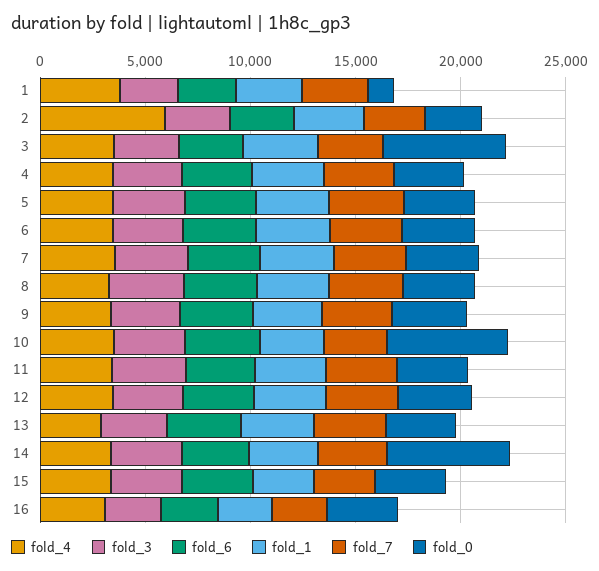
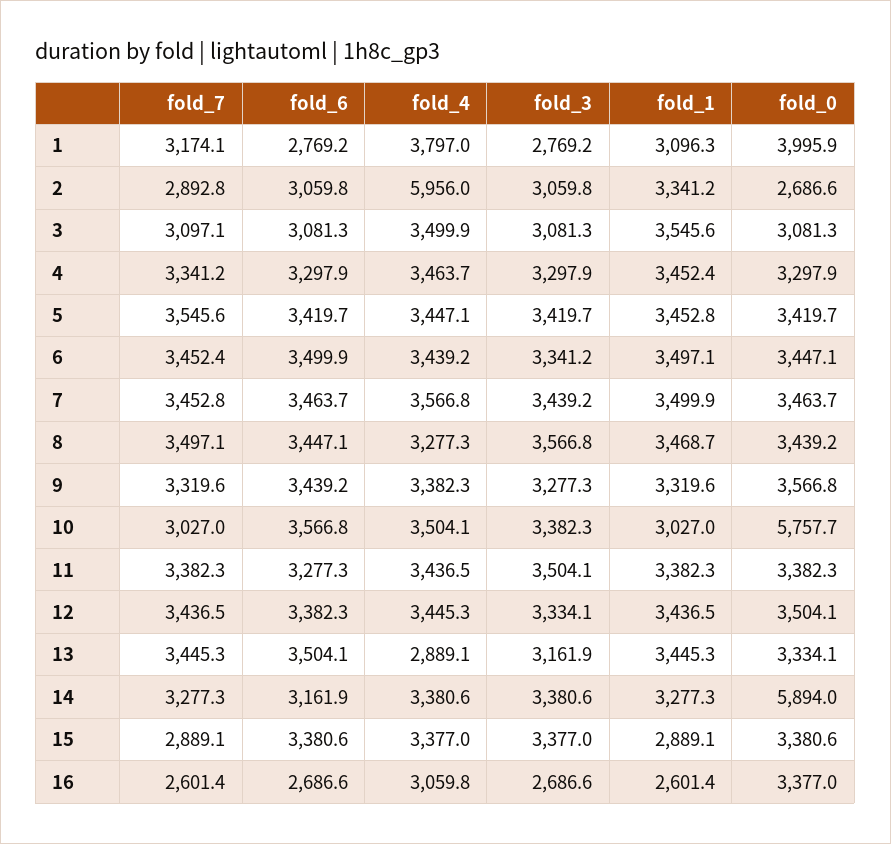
  {
    "fold_4": {
      "1": 3797,
      "2": 5956,
      "3": 3499.9,
      "4": 3463.7,
      "5": 3447.1,
      "6": 3439.2,
      "7": 3566.8,
      "8": 3277.3,
      "9": 3382.3,
      "10": 3504.1,
      "11": 3436.5,
      "12": 3445.3,
      "13": 2889.1,
      "14": 3380.6,
      "15": 3377,
      "16": 3059.8
    },
    "fold_3": {
      "1": 2769.2,
      "2": 3059.8,
      "3": 3081.3,
      "4": 3297.9,
      "5": 3419.7,
      "6": 3341.2,
      "7": 3439.2,
      "8": 3566.8,
      "9": 3277.3,
      "10": 3382.3,
      "11": 3504.1,
      "12": 3334.1,
      "13": 3161.9,
      "14": 3380.6,
      "15": 3377,
      "16": 2686.6
    },
    "fold_6": {
      "1": 2769.2,
      "2": 3059.8,
      "3": 3081.3,
      "4": 3297.9,
      "5": 3419.7,
      "6": 3499.9,
      "7": 3463.7,
      "8": 3447.1,
      "9": 3439.2,
      "10": 3566.8,
      "11": 3277.3,
      "12": 3382.3,
      "13": 3504.1,
      "14": 3161.9,
      "15": 3380.6,
      "16": 2686.6
    },
    "fold_1": {
      "1": 3096.3,
      "2": 3341.2,
      "3": 3545.6,
      "4": 3452.4,
      "5": 3452.8,
      "6": 3497.1,
      "7": 3499.9,
      "8": 3468.7,
      "9": 3319.6,
      "10": 3027,
      "11": 3382.3,
      "12": 3436.5,
      "13": 3445.3,
      "14": 3277.3,
      "15": 2889.1,
      "16": 2601.4
    },
    "fold_7": {
      "1": 3174.1,
      "2": 2892.8,
      "3": 3097.1,
      "4": 3341.2,
      "5": 3545.6,
      "6": 3452.4,
      "7": 3452.8,
      "8": 3497.1,
      "9": 3319.6,
      "10": 3027,
      "11": 3382.3,
      "12": 3436.5,
      "13": 3445.3,
      "14": 3277.3,
      "15": 2889.1,
      "16": 2601.4
    },
    "fold_0": {
-     "1": 1000,
+     "1": 3995.9,
      "2": 2686.6,
-     "3": 6000,
+     "3": 3081.3,
      "4": 3297.9,
      "5": 3419.7,
      "6": 3447.1,
      "7": 3463.7,
      "8": 3439.2,
      "9": 3566.8,
      "10": 5757.7,
      "11": 3382.3,
      "12": 3504.1,
      "13": 3334.1,
      "14": 5894,
      "15": 3380.6,
      "16": 3377
    }
  }

